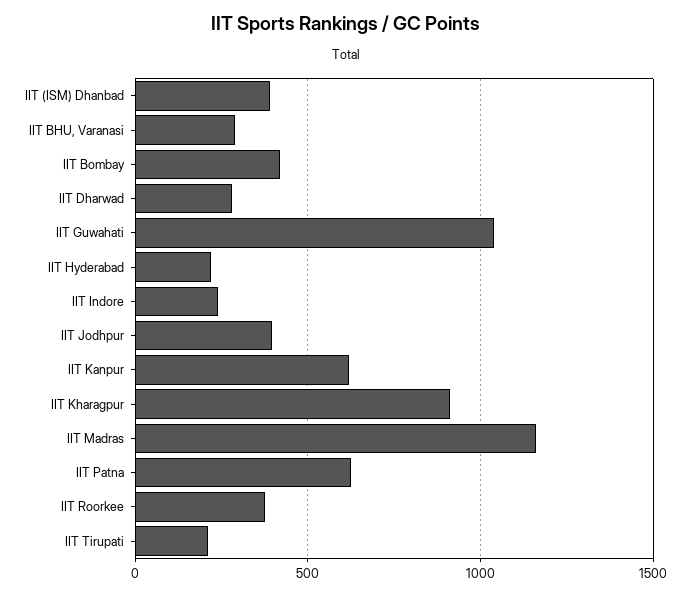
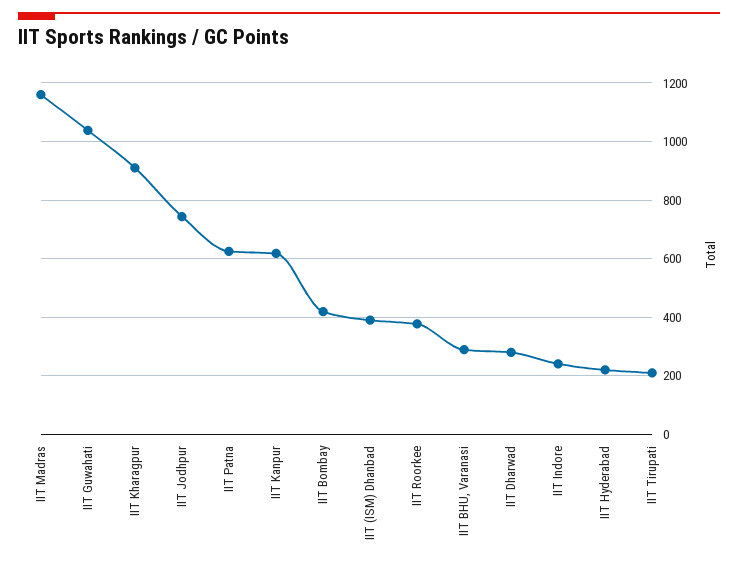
  {
    "IIT (ISM) Dhanbad": 400,
    "IIT BHU, Varanasi": 300,
    "IIT Bombay": 425,
    "IIT Dharwad": 275,
    "IIT Guwahati": 1050,
    "IIT Hyderabad": 225,
    "IIT Indore": 250,
-   "IIT Jodhpur": 400,
+   "IIT Jodhpur": 750,
    "IIT Kanpur": 625,
    "IIT Kharagpur": 900,
    "IIT Madras": 1150,
    "IIT Patna": 625,
    "IIT Roorkee": 375,
    "IIT Tirupati": 200
  }

